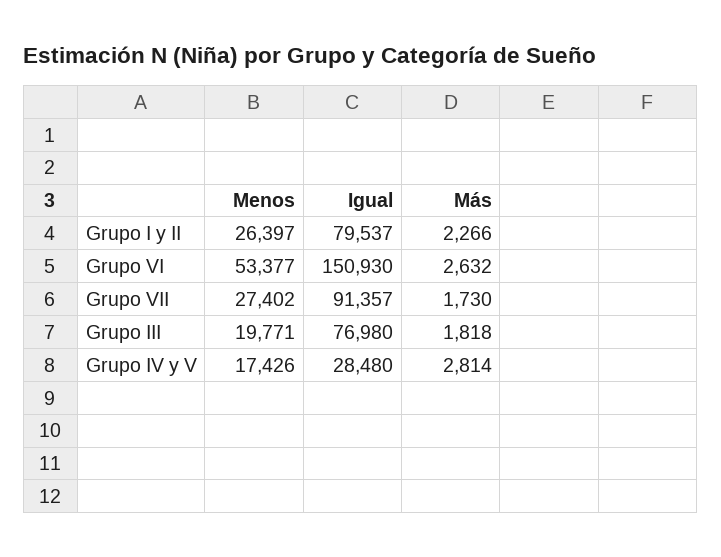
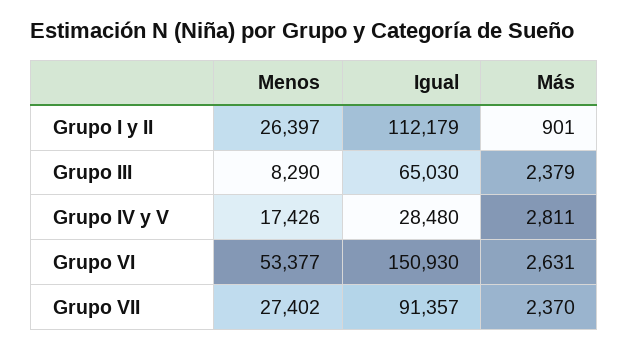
  {
    "Menos": {
      "Grupo I y II": 26397,
      "Grupo VI": 53377,
      "Grupo VII": 27402,
-     "Grupo III": 19771,
+     "Grupo III": 8290,
      "Grupo IV y V": 17426
    },
    "Igual": {
-     "Grupo I y II": 79537,
+     "Grupo I y II": 112179,
      "Grupo VI": 150930,
      "Grupo VII": 91357,
-     "Grupo III": 76980,
+     "Grupo III": 65030,
      "Grupo IV y V": 28480
    },
    "Más": {
-     "Grupo I y II": 2266,
+     "Grupo I y II": 901,
-     "Grupo VI": 2632,
+     "Grupo VI": 2631,
-     "Grupo VII": 1730,
+     "Grupo VII": 2370,
-     "Grupo III": 1818,
+     "Grupo III": 2379,
-     "Grupo IV y V": 2814
+     "Grupo IV y V": 2811
    }
  }

